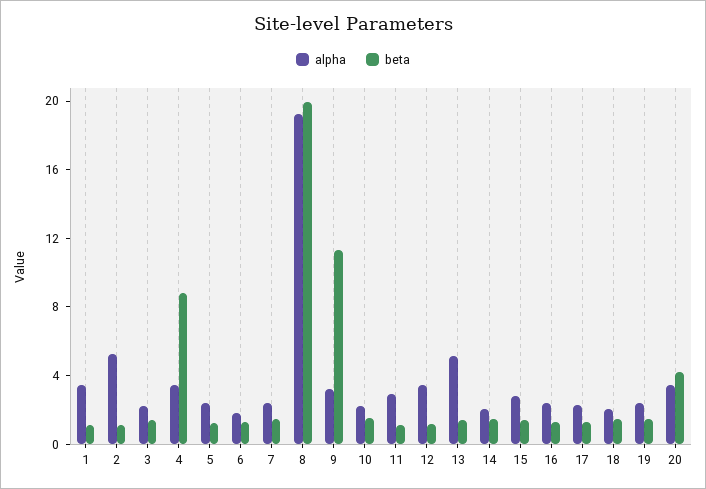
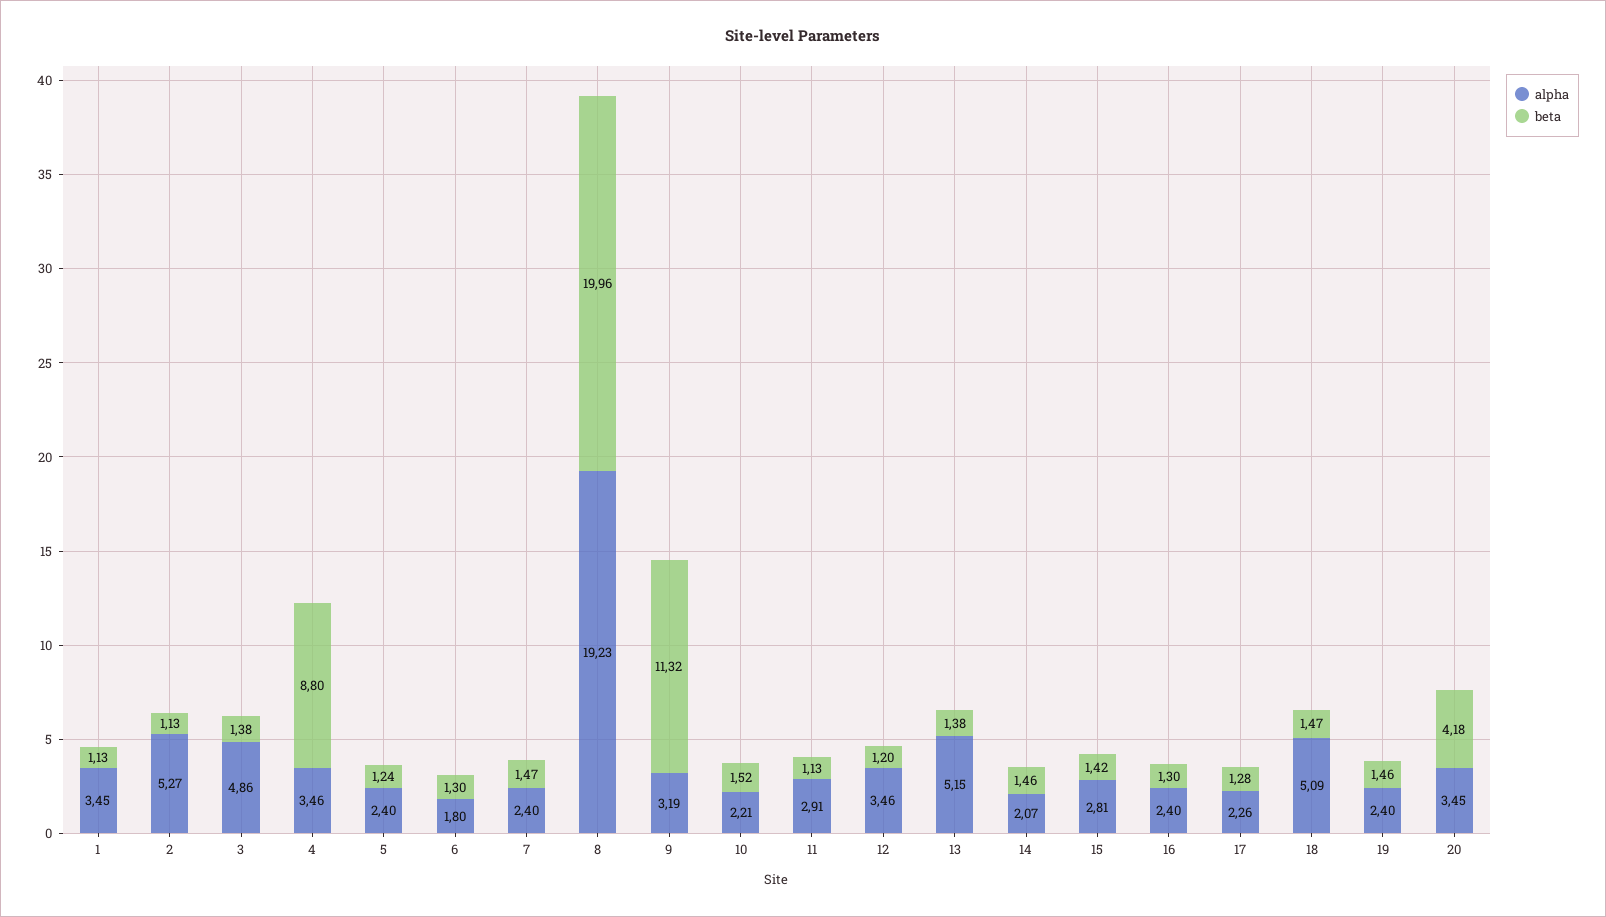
  {
    "alpha": {
      "1": 3.45,
      "2": 5.27,
-     "3": 2,
+     "3": 4.86,
      "4": 3.46,
      "5": 2.4,
      "6": 1.8,
      "7": 2.4,
      "8": 19.23,
      "9": 3.19,
      "10": 2.21,
      "11": 2.91,
      "12": 3.46,
      "13": 5.15,
      "14": 2.07,
      "15": 2.81,
      "16": 2.4,
      "17": 2.26,
-     "18": 2,
+     "18": 5.09,
      "19": 2.4,
      "20": 3.45
    },
    "beta": {
      "1": 1.13,
      "2": 1.13,
      "3": 1.38,
      "4": 8.8,
      "5": 1.24,
      "6": 1.3,
      "7": 1.47,
      "8": 19.96,
      "9": 11.32,
      "10": 1.52,
      "11": 1.13,
      "12": 1.2,
      "13": 1.38,
      "14": 1.46,
      "15": 1.42,
      "16": 1.3,
      "17": 1.28,
      "18": 1.47,
      "19": 1.46,
      "20": 4.18
    }
  }

